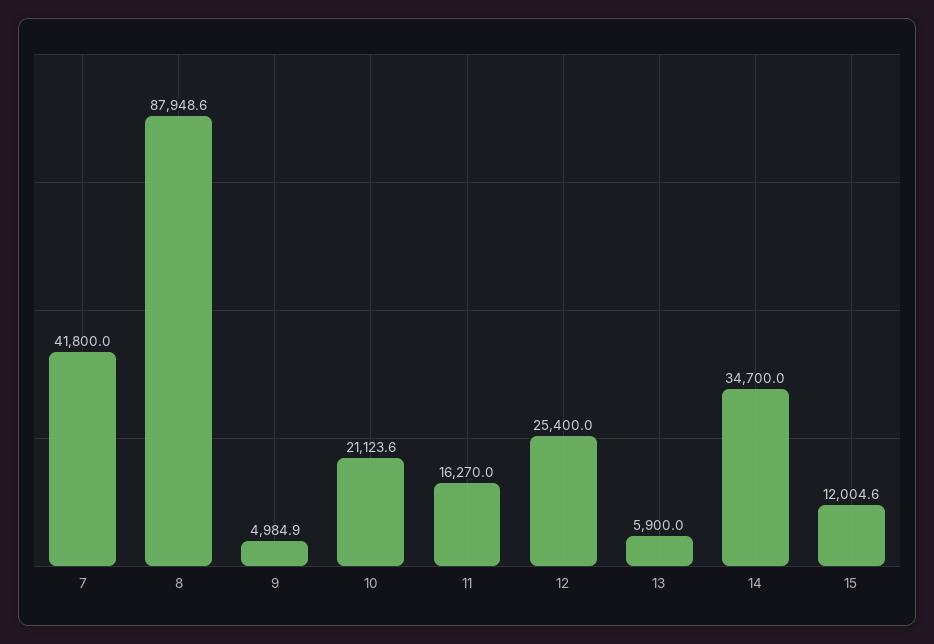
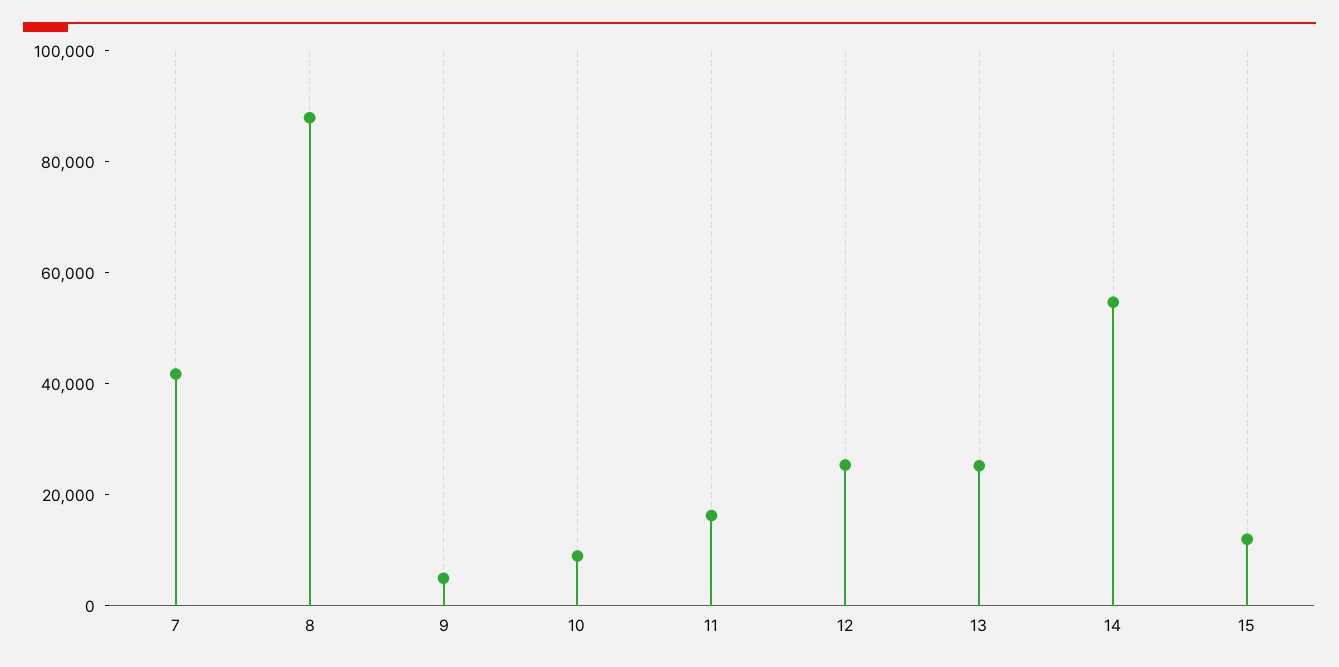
  {
    "7": 41800,
    "8": 87948.6,
    "9": 4984.9,
-   "10": 21123.6,
+   "10": 10000,
    "11": 16270,
    "12": 25400,
-   "13": 5900,
+   "13": 25000,
-   "14": 34700,
+   "14": 55000,
    "15": 12004.6
  }

